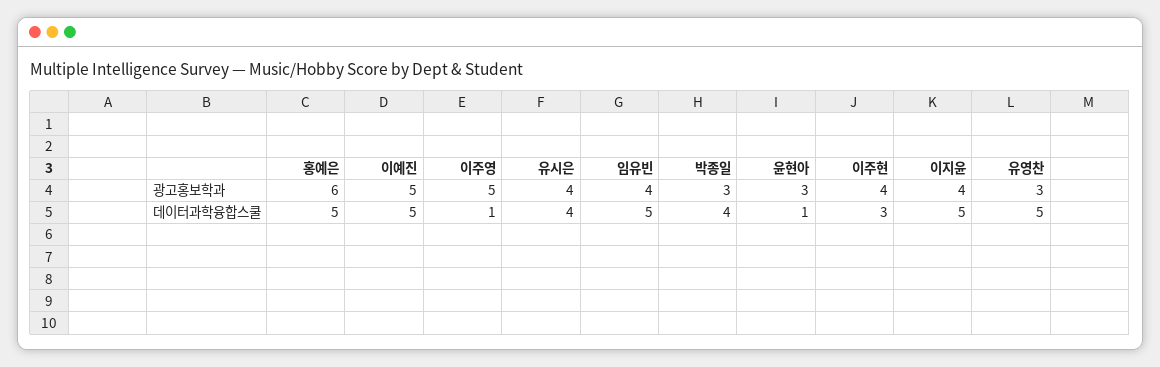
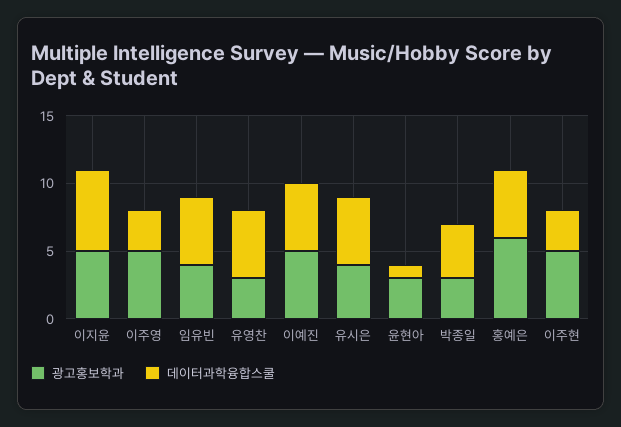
  {
    "광고홍보학과": {
      "홍예은": 6,
      "이예진": 5,
      "이주영": 5,
      "유시은": 4,
      "임유빈": 4,
      "박종일": 3,
      "윤현아": 3,
-     "이주현": 4,
+     "이주현": 5,
-     "이지윤": 4,
+     "이지윤": 5,
      "유영찬": 3
    },
    "데이터과학융합스쿨": {
      "홍예은": 5,
      "이예진": 5,
-     "이주영": 1,
+     "이주영": 3,
-     "유시은": 4,
+     "유시은": 5,
      "임유빈": 5,
      "박종일": 4,
      "윤현아": 1,
      "이주현": 3,
-     "이지윤": 5,
+     "이지윤": 6,
      "유영찬": 5
    }
  }

